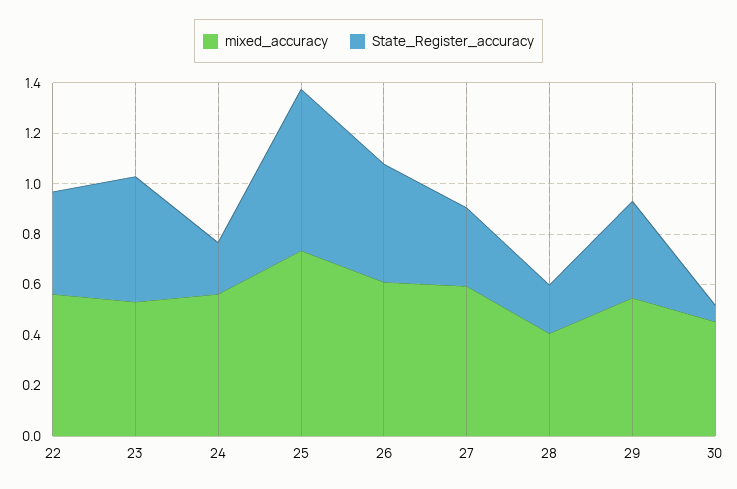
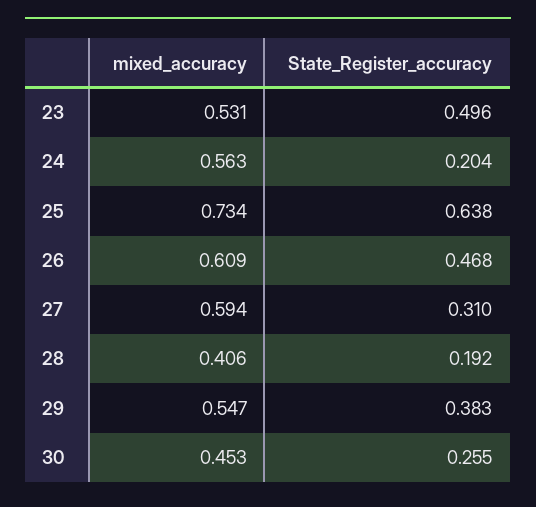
  {
    "mixed_accuracy": {
-     "22": 0.55,
      "23": 0.531,
      "24": 0.563,
      "25": 0.734,
      "26": 0.609,
      "27": 0.594,
      "28": 0.406,
      "29": 0.547,
      "30": 0.453
    },
    "State_Register_accuracy": {
-     "22": 0.4,
      "23": 0.496,
      "24": 0.204,
      "25": 0.638,
      "26": 0.468,
      "27": 0.31,
      "28": 0.192,
      "29": 0.383,
-     "30": 0.05
+     "30": 0.255
    }
  }

